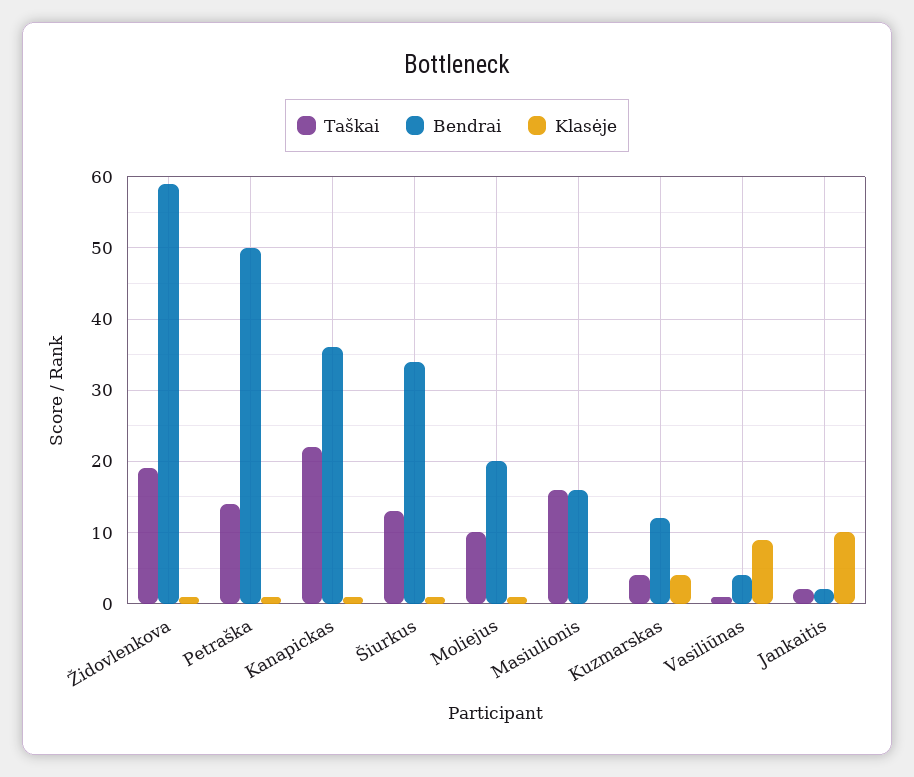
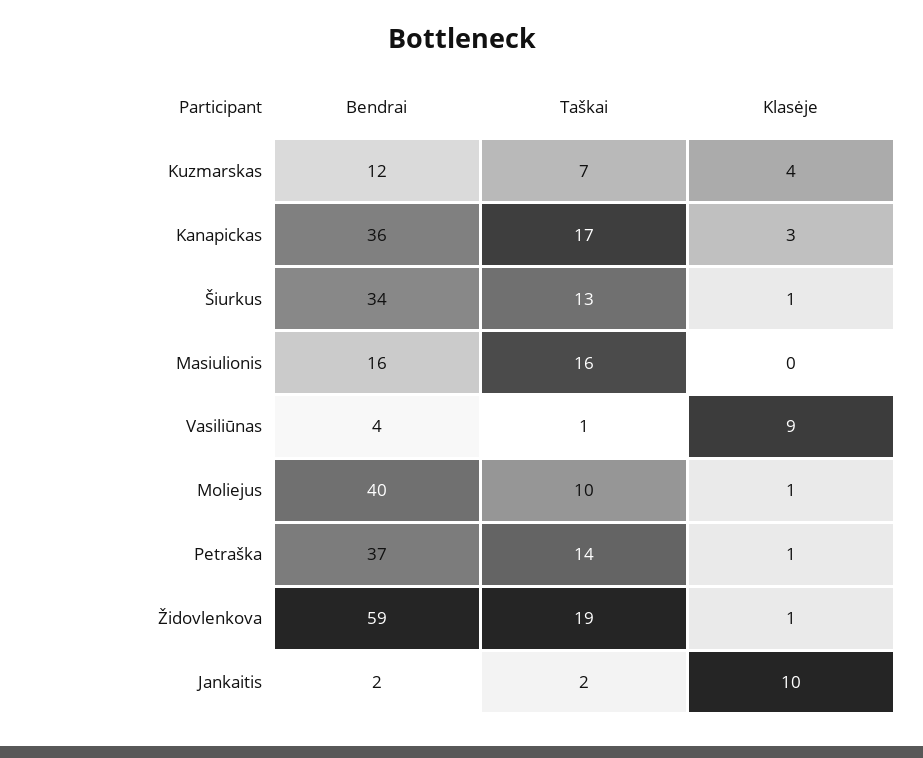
  {
    "Taškai": {
      "Židovlenkova": 19,
      "Petraška": 14,
-     "Kanapickas": 22,
+     "Kanapickas": 17,
      "Šiurkus": 13,
      "Moliejus": 10,
      "Masiulionis": 16,
-     "Kuzmarskas": 4,
+     "Kuzmarskas": 7,
      "Vasiliūnas": 1,
      "Jankaitis": 2
    },
    "Bendrai": {
      "Židovlenkova": 59,
-     "Petraška": 50,
+     "Petraška": 37,
      "Kanapickas": 36,
      "Šiurkus": 34,
-     "Moliejus": 20,
+     "Moliejus": 40,
      "Masiulionis": 16,
      "Kuzmarskas": 12,
      "Vasiliūnas": 4,
      "Jankaitis": 2
    },
    "Klasėje": {
      "Židovlenkova": 1,
      "Petraška": 1,
-     "Kanapickas": 1,
+     "Kanapickas": 3,
      "Šiurkus": 1,
      "Moliejus": 1,
      "Masiulionis": 0,
      "Kuzmarskas": 4,
      "Vasiliūnas": 9,
      "Jankaitis": 10
    }
  }

